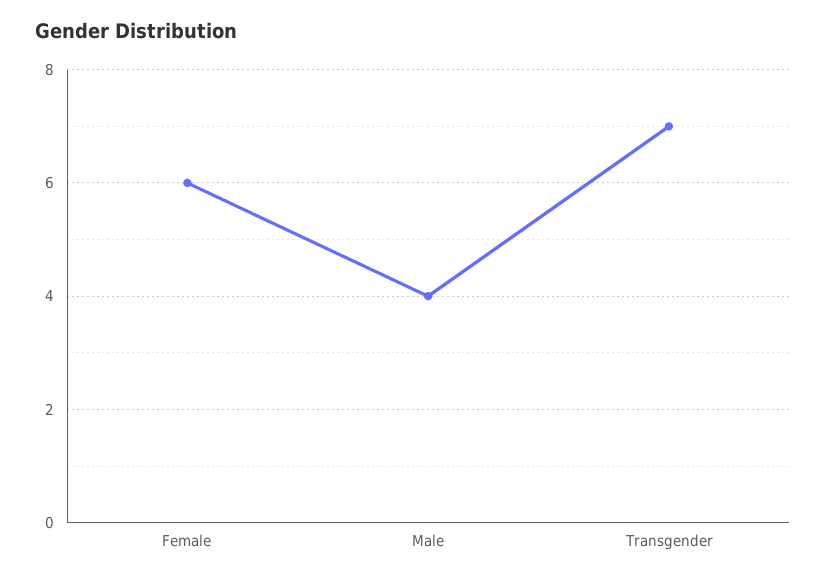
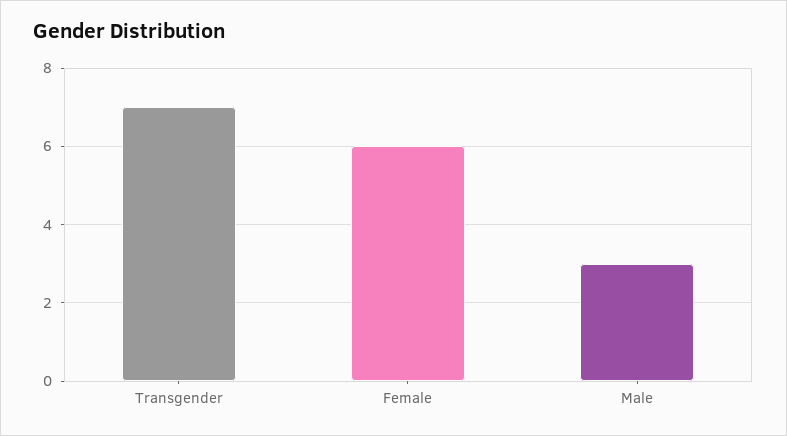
  {
    "Female": 6,
-   "Male": 4,
+   "Male": 3,
    "Transgender": 7
  }

